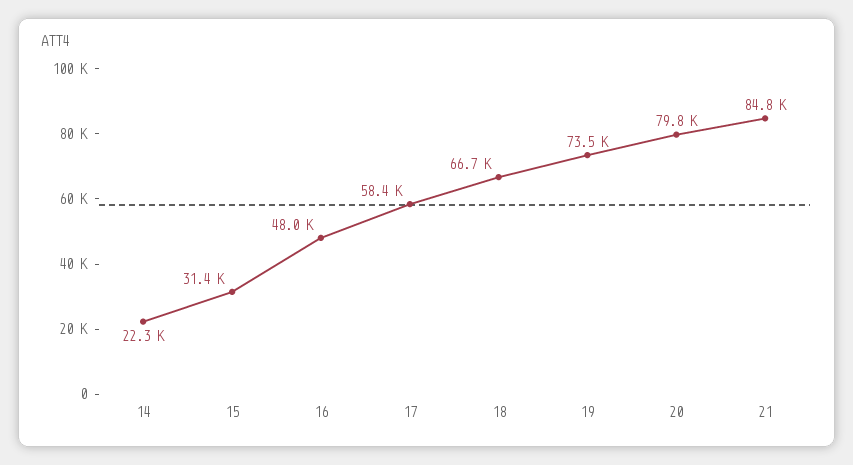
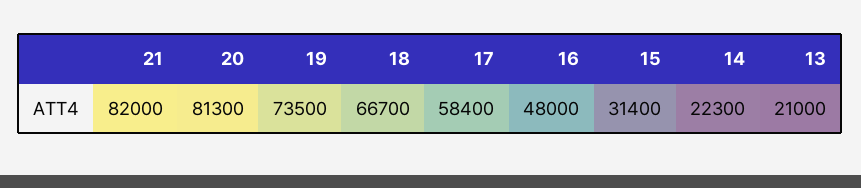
  {
    "14": 22300,
    "15": 31400,
    "16": 48000,
    "17": 58400,
    "18": 66700,
    "19": 73500,
-   "20": 79800,
+   "20": 81300,
-   "21": 84800
+   "21": 82000,
+   "13": 21000
  }

